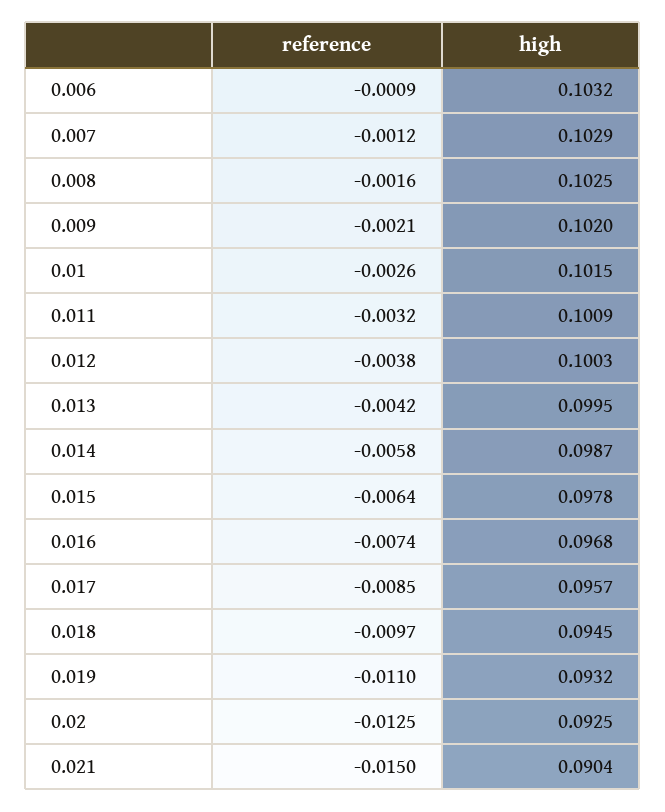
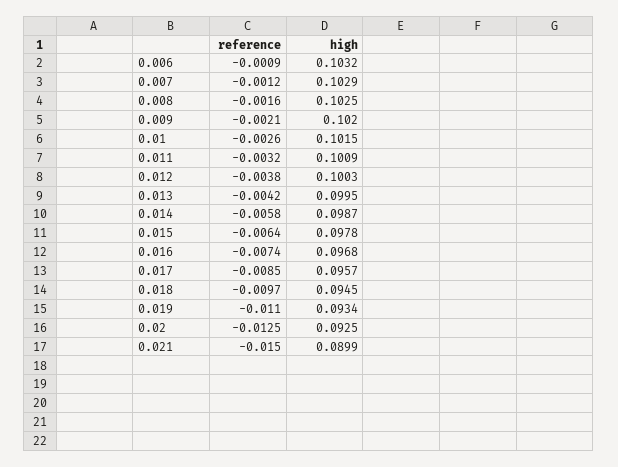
  {
    "reference": {
      "0.006": -0.0009,
      "0.007": -0.0012,
      "0.008": -0.0016,
      "0.009": -0.0021,
      "0.01": -0.0026,
      "0.011": -0.0032,
      "0.012": -0.0038,
      "0.013": -0.0042,
      "0.014": -0.0058,
      "0.015": -0.0064,
      "0.016": -0.0074,
      "0.017": -0.0085,
      "0.018": -0.0097,
      "0.019": -0.011,
      "0.02": -0.0125,
      "0.021": -0.015
    },
    "high": {
      "0.006": 0.1032,
      "0.007": 0.1029,
      "0.008": 0.1025,
      "0.009": 0.102,
      "0.01": 0.1015,
      "0.011": 0.1009,
      "0.012": 0.1003,
      "0.013": 0.0995,
      "0.014": 0.0987,
      "0.015": 0.0978,
      "0.016": 0.0968,
      "0.017": 0.0957,
      "0.018": 0.0945,
-     "0.019": 0.0932,
+     "0.019": 0.0934,
      "0.02": 0.0925,
-     "0.021": 0.0904
+     "0.021": 0.0899
    }
  }

